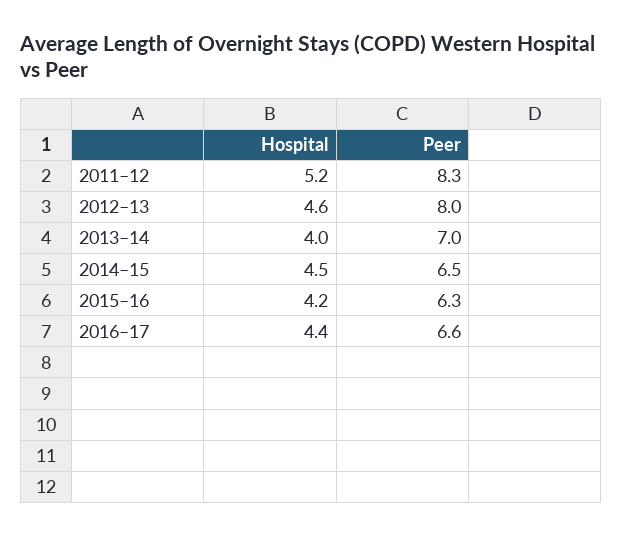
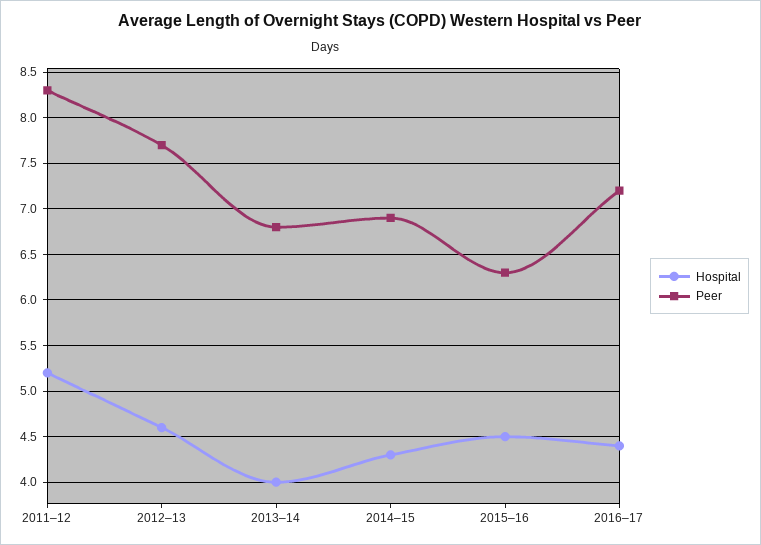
  {
    "Hospital": {
      "2011–12": 5.2,
      "2012–13": 4.6,
      "2013–14": 4,
-     "2014–15": 4.5,
+     "2014–15": 4.3,
-     "2015–16": 4.2,
+     "2015–16": 4.5,
      "2016–17": 4.4
    },
    "Peer": {
      "2011–12": 8.3,
-     "2012–13": 8,
+     "2012–13": 7.7,
-     "2013–14": 7,
+     "2013–14": 6.8,
-     "2014–15": 6.5,
+     "2014–15": 6.9,
      "2015–16": 6.3,
-     "2016–17": 6.6
+     "2016–17": 7.2
    }
  }

